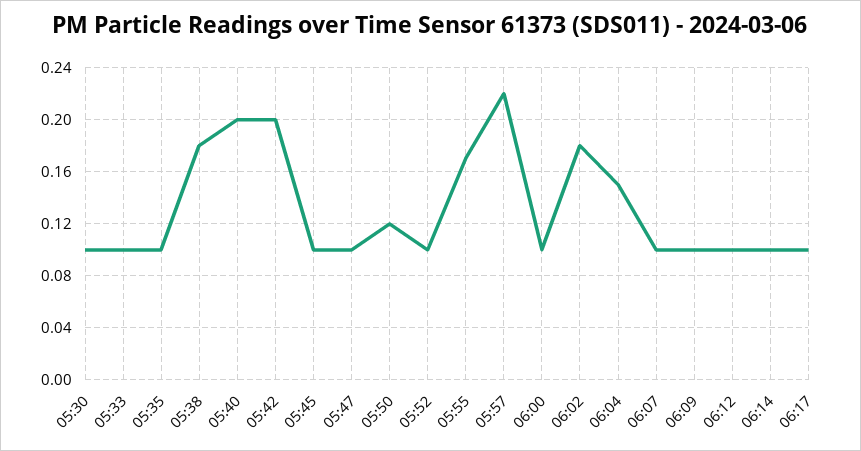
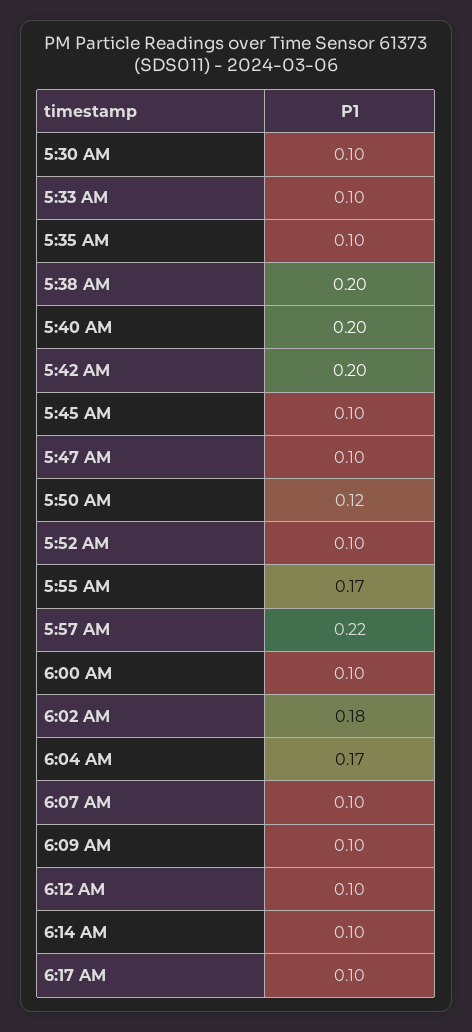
  {
    "05:30": 0.1,
    "05:33": 0.1,
    "05:35": 0.1,
-   "05:38": 0.18,
+   "05:38": 0.2,
    "05:40": 0.2,
    "05:42": 0.2,
    "05:45": 0.1,
    "05:47": 0.1,
    "05:50": 0.12,
    "05:52": 0.1,
    "05:55": 0.17,
    "05:57": 0.22,
    "06:00": 0.1,
    "06:02": 0.18,
-   "06:04": 0.15,
+   "06:04": 0.17,
    "06:07": 0.1,
    "06:09": 0.1,
    "06:12": 0.1,
    "06:14": 0.1,
    "06:17": 0.1
  }

